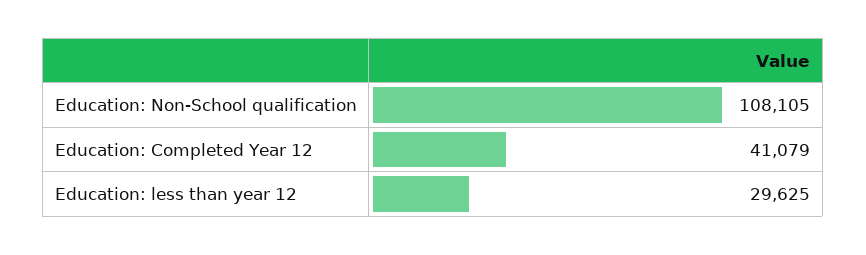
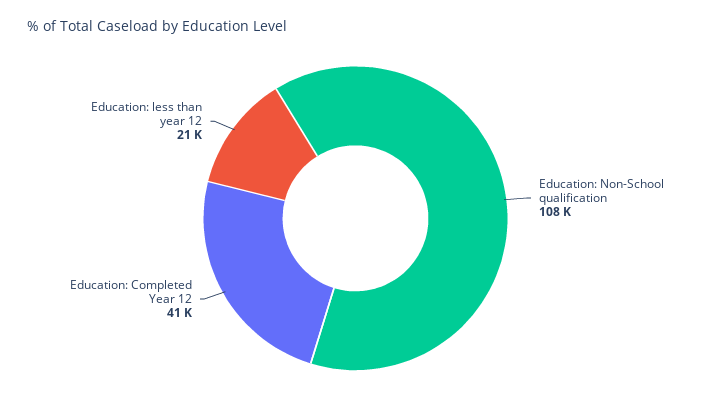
  {
    "Education: Non-School qualification": 108105,
    "Education: Completed Year 12": 41079,
-   "Education: less than year 12": 29625
+   "Education: less than year 12": 21000
  }

